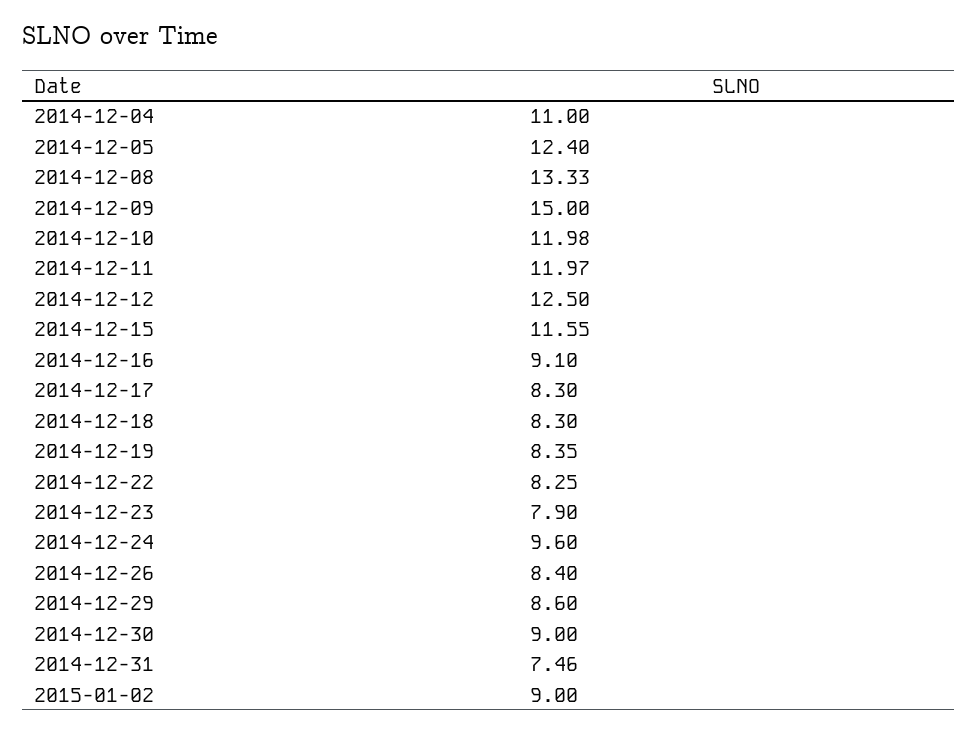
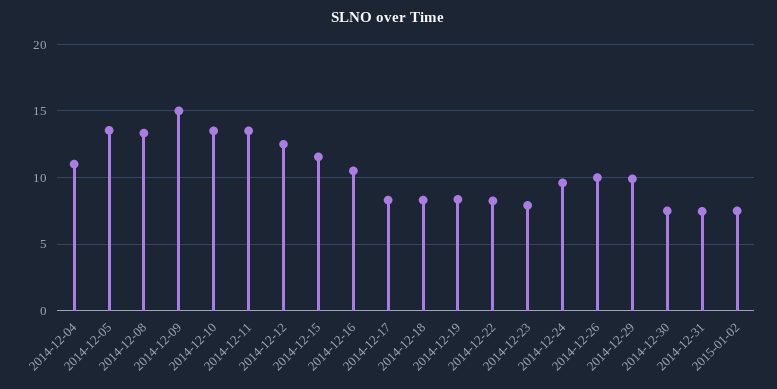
  {
    "2014-12-04": 11,
-   "2014-12-05": 12.4,
+   "2014-12-05": 13.5,
    "2014-12-08": 13.33,
    "2014-12-09": 15,
-   "2014-12-10": 11.98,
+   "2014-12-10": 13.5,
-   "2014-12-11": 11.97,
+   "2014-12-11": 13.5,
    "2014-12-12": 12.5,
    "2014-12-15": 11.55,
-   "2014-12-16": 9.1,
+   "2014-12-16": 10.5,
    "2014-12-17": 8.3,
    "2014-12-18": 8.3,
    "2014-12-19": 8.35,
    "2014-12-22": 8.25,
    "2014-12-23": 7.9,
    "2014-12-24": 9.6,
-   "2014-12-26": 8.4,
+   "2014-12-26": 10,
-   "2014-12-29": 8.6,
+   "2014-12-29": 10,
-   "2014-12-30": 9,
+   "2014-12-30": 7.5,
    "2014-12-31": 7.46,
-   "2015-01-02": 9
+   "2015-01-02": 7.5
  }

